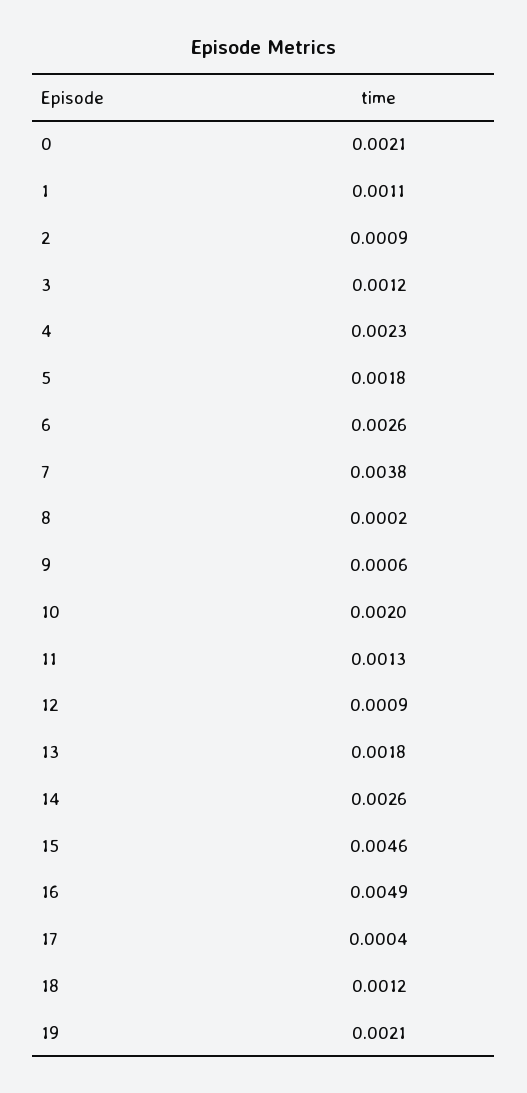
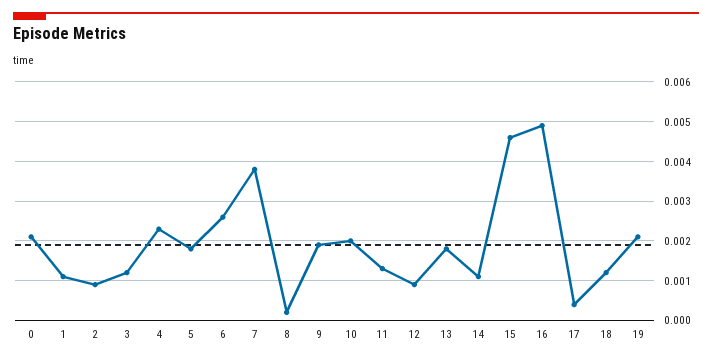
  {
    "0": 0.0021,
    "1": 0.0011,
    "2": 0.0009,
    "3": 0.0012,
    "4": 0.0023,
    "5": 0.0018,
    "6": 0.0026,
    "7": 0.0038,
    "8": 0.0002,
-   "9": 0.0006,
+   "9": 0.002,
    "10": 0.002,
    "11": 0.0013,
    "12": 0.0009,
    "13": 0.0018,
-   "14": 0.0026,
+   "14": 0.001,
    "15": 0.0046,
    "16": 0.0049,
    "17": 0.0004,
    "18": 0.0012,
    "19": 0.0021
  }

